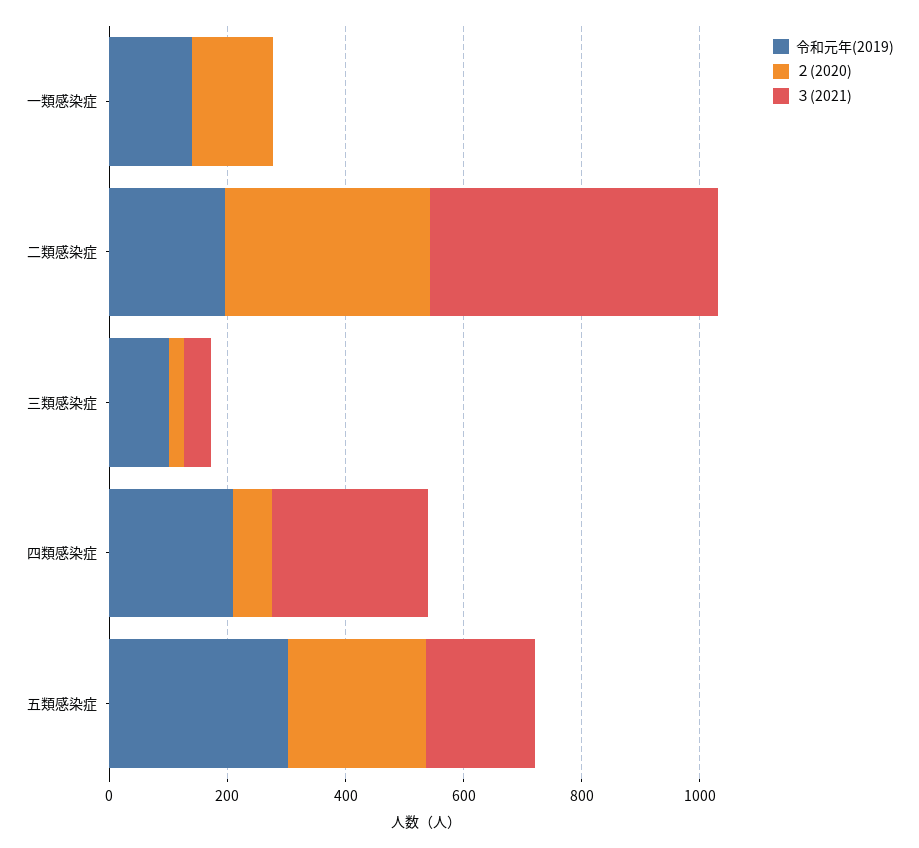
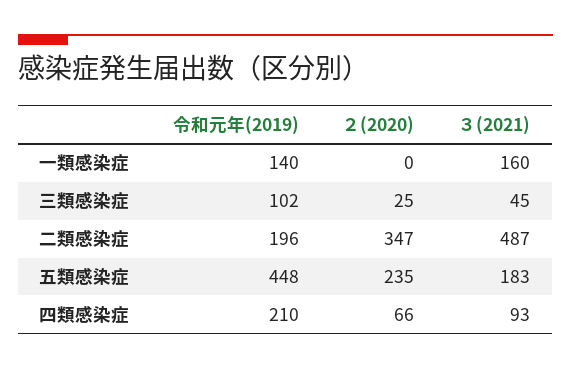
  {
    "令和元年(2019)": {
      "一類感染症": 140,
      "二類感染症": 196,
      "三類感染症": 102,
      "四類感染症": 210,
-     "五類感染症": 300
+     "五類感染症": 448
    },
    "２(2020)": {
-     "一類感染症": 150,
+     "一類感染症": 0,
      "二類感染症": 347,
      "三類感染症": 25,
      "四類感染症": 66,
      "五類感染症": 235
    },
    "３(2021)": {
-     "一類感染症": 0,
+     "一類感染症": 160,
      "二類感染症": 487,
      "三類感染症": 45,
-     "四類感染症": 250,
+     "四類感染症": 93,
      "五類感染症": 183
    }
  }

